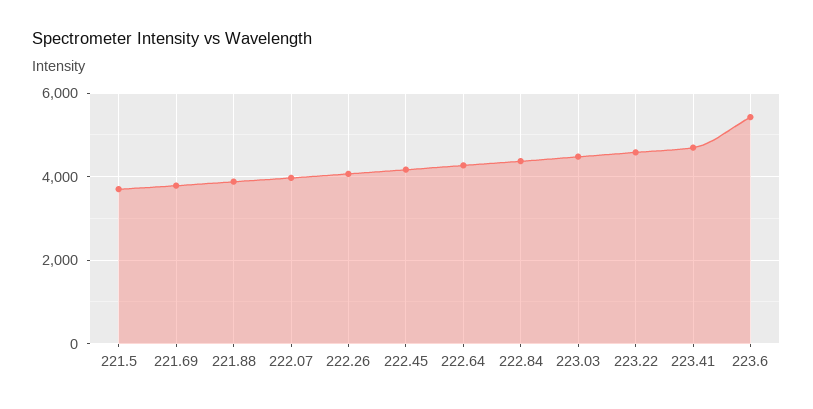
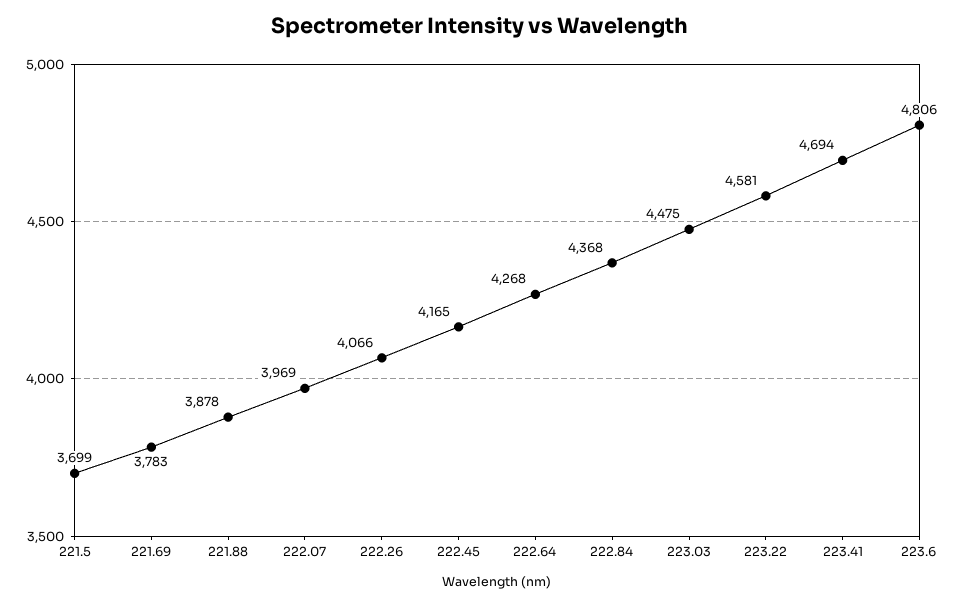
  {
    "221.5": 3699,
    "221.69": 3783,
    "221.88": 3878,
    "222.07": 3969,
    "222.26": 4066,
    "222.45": 4165,
    "222.64": 4268,
    "222.84": 4368,
    "223.03": 4475,
    "223.22": 4581,
    "223.41": 4694,
-   "223.6": 5400
+   "223.6": 4806
  }

